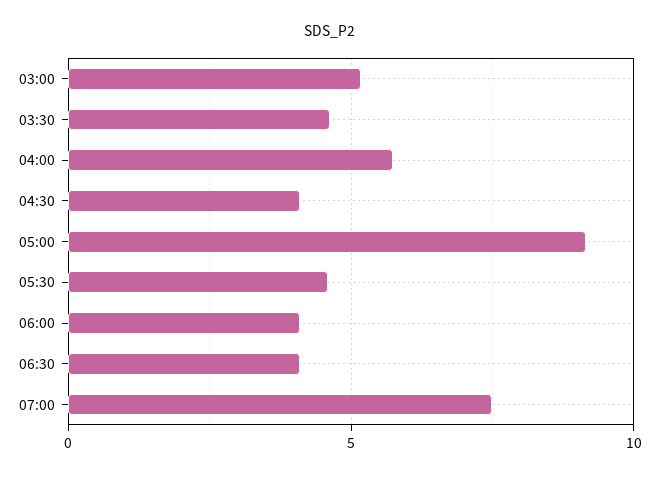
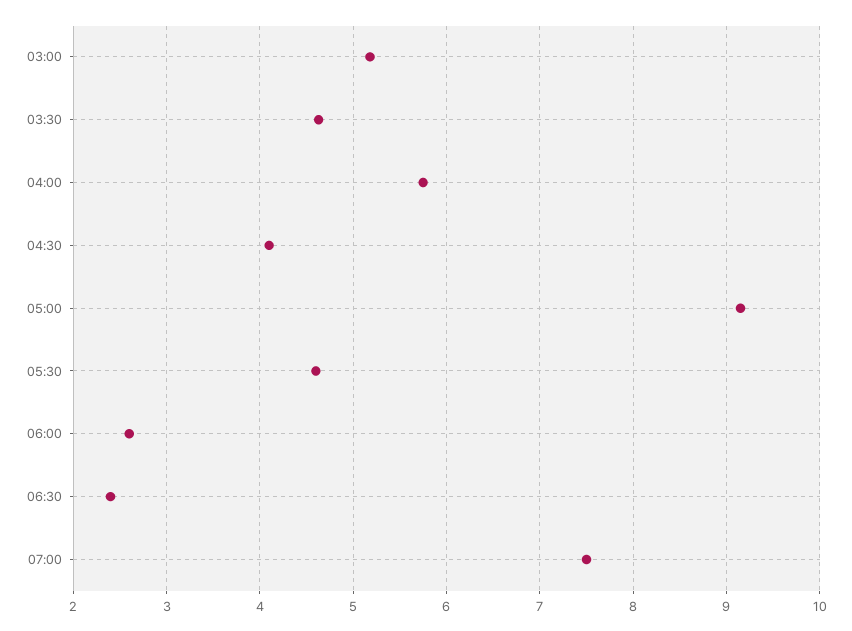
  {
    "03:00": 5.2,
    "03:30": 4.6,
    "04:00": 5.8,
    "04:30": 4.1,
    "05:00": 9.2,
    "05:30": 4.6,
-   "06:00": 4,
+   "06:00": 2.6,
-   "06:30": 4,
+   "06:30": 2.4,
    "07:00": 7.5
  }

